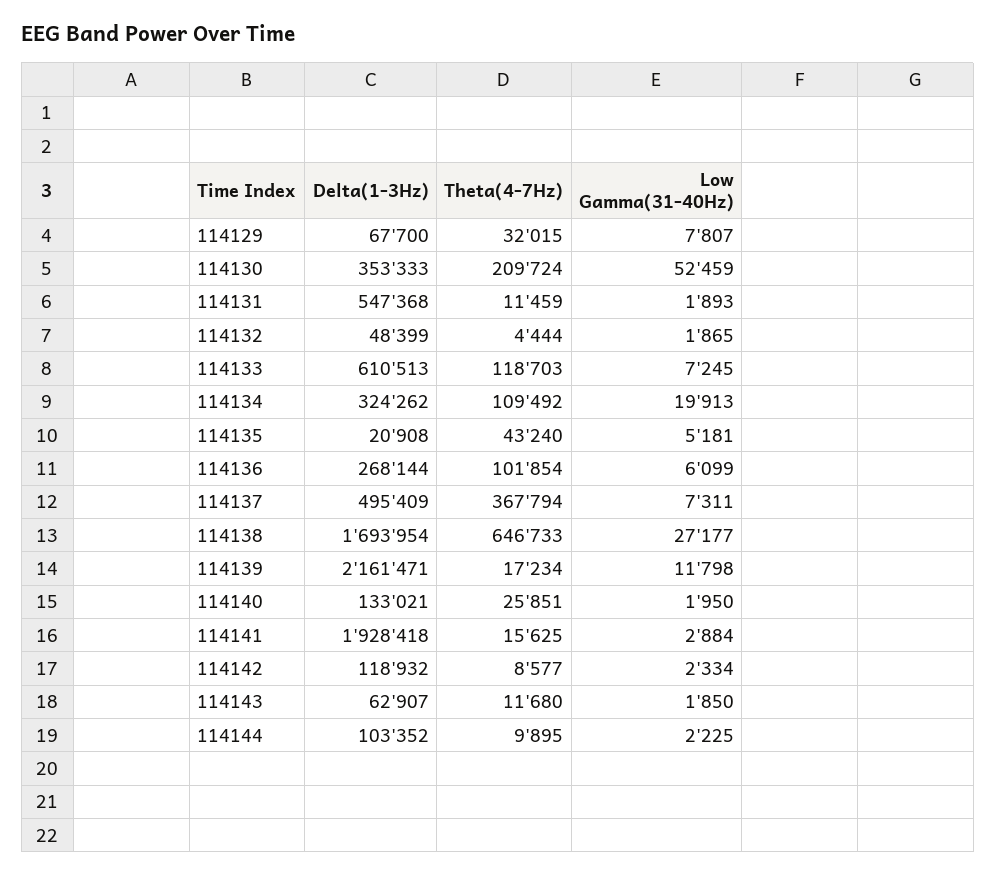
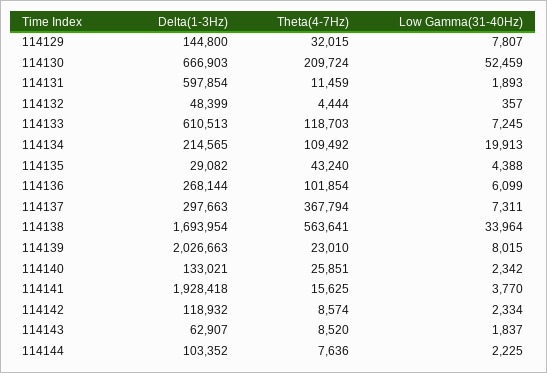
  {
    "Delta(1-3Hz)": {
-     "114129": 67700,
+     "114129": 144800,
-     "114130": 353333,
+     "114130": 666903,
-     "114131": 547368,
+     "114131": 597854,
      "114132": 48399,
      "114133": 610513,
-     "114134": 324262,
+     "114134": 214565,
-     "114135": 20908,
+     "114135": 29082,
      "114136": 268144,
-     "114137": 495409,
+     "114137": 297663,
      "114138": 1693954,
-     "114139": 2161471,
+     "114139": 2026663,
      "114140": 133021,
      "114141": 1928418,
      "114142": 118932,
      "114143": 62907,
      "114144": 103352
    },
    "Theta(4-7Hz)": {
      "114129": 32015,
      "114130": 209724,
      "114131": 11459,
      "114132": 4444,
      "114133": 118703,
      "114134": 109492,
      "114135": 43240,
      "114136": 101854,
      "114137": 367794,
-     "114138": 646733,
+     "114138": 563641,
-     "114139": 17234,
+     "114139": 23010,
      "114140": 25851,
      "114141": 15625,
-     "114142": 8577,
+     "114142": 8574,
-     "114143": 11680,
+     "114143": 8520,
-     "114144": 9895
+     "114144": 7636
    },
    "Low Gamma(31-40Hz)": {
      "114129": 7807,
      "114130": 52459,
      "114131": 1893,
-     "114132": 1865,
+     "114132": 357,
      "114133": 7245,
      "114134": 19913,
-     "114135": 5181,
+     "114135": 4388,
      "114136": 6099,
      "114137": 7311,
-     "114138": 27177,
+     "114138": 33964,
-     "114139": 11798,
+     "114139": 8015,
-     "114140": 1950,
+     "114140": 2342,
-     "114141": 2884,
+     "114141": 3770,
      "114142": 2334,
-     "114143": 1850,
+     "114143": 1837,
      "114144": 2225
    }
  }

